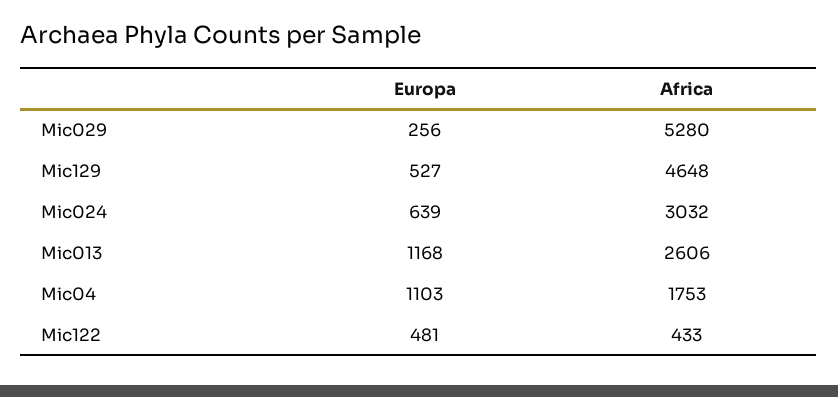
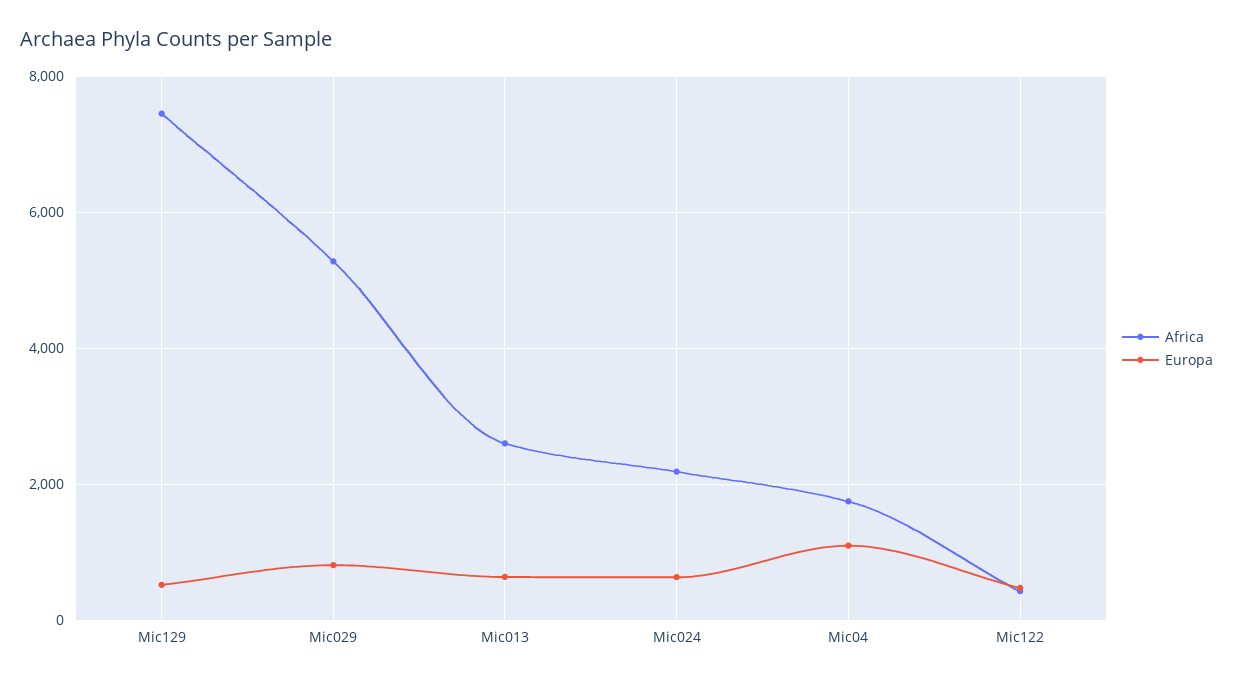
  {
    "Europa": {
-     "Mic029": 256,
+     "Mic029": 800,
      "Mic129": 527,
      "Mic024": 639,
-     "Mic013": 1168,
+     "Mic013": 600,
      "Mic04": 1103,
      "Mic122": 481
    },
    "Africa": {
      "Mic029": 5280,
-     "Mic129": 4648,
+     "Mic129": 7400,
-     "Mic024": 3032,
+     "Mic024": 2200,
      "Mic013": 2606,
      "Mic04": 1753,
      "Mic122": 433
    }
  }

